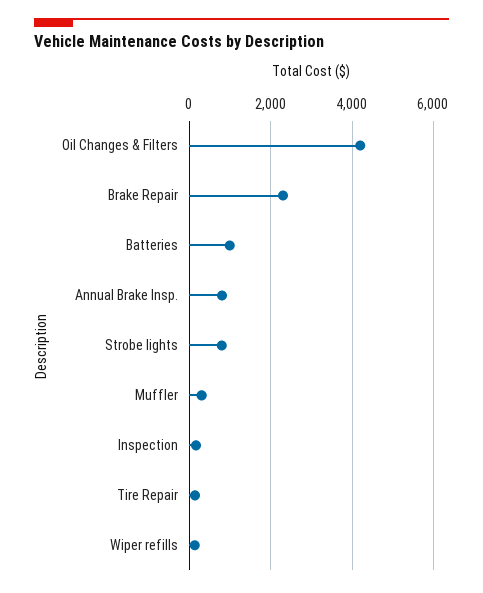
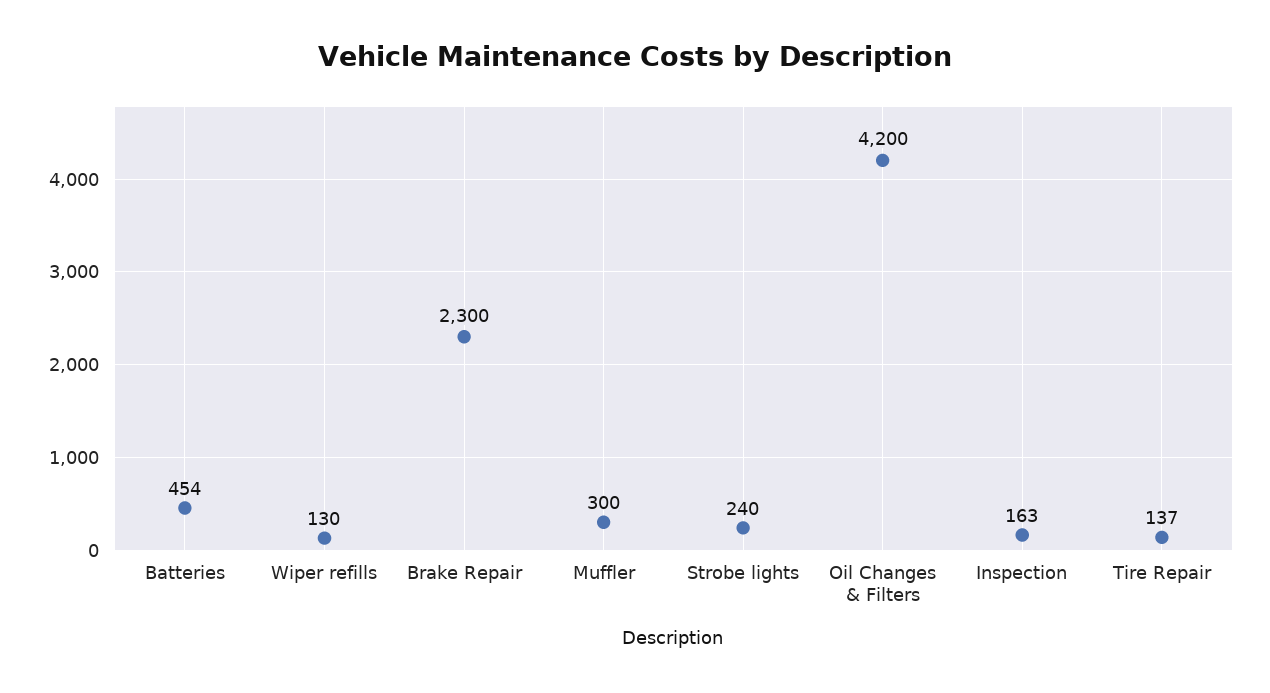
  {
    "Oil Changes & Filters": 4200,
    "Brake Repair": 2300,
-   "Batteries": 1000,
+   "Batteries": 454,
-   "Annual Brake Insp.": 800,
-   "Strobe lights": 800,
+   "Strobe lights": 240,
    "Muffler": 300,
    "Inspection": 163,
    "Tire Repair": 137,
    "Wiper refills": 130
  }

